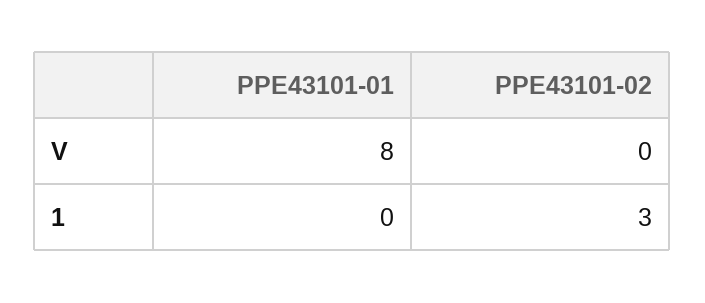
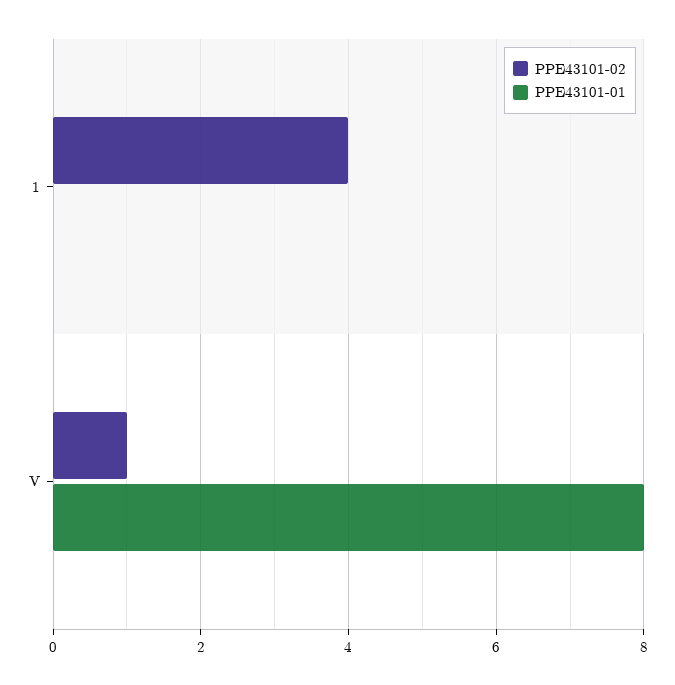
  {
    "PPE43101-01": {
      "V": 8,
      "1": 0
    },
    "PPE43101-02": {
-     "V": 0,
+     "V": 1,
-     "1": 3
+     "1": 4
    }
  }

